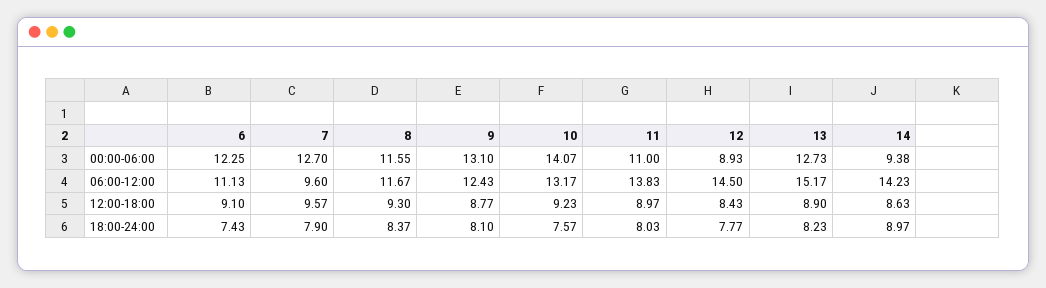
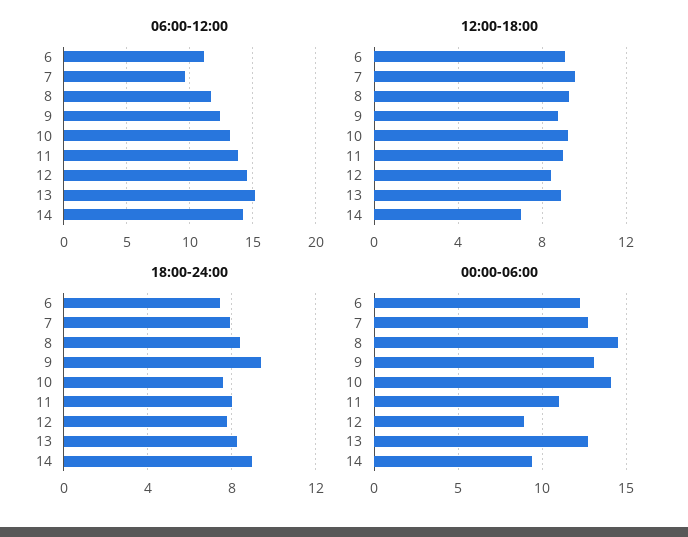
  {
    "00:00-06:00": {
      "6": 12.25,
      "7": 12.7,
-     "8": 11.55,
+     "8": 14.5,
      "9": 13.1,
      "10": 14.07,
      "11": 11,
      "12": 8.93,
      "13": 12.73,
      "14": 9.38
    },
    "06:00-12:00": {
      "6": 11.13,
      "7": 9.6,
      "8": 11.67,
      "9": 12.43,
      "10": 13.17,
      "11": 13.83,
      "12": 14.5,
      "13": 15.17,
      "14": 14.23
    },
    "12:00-18:00": {
      "6": 9.1,
      "7": 9.57,
      "8": 9.3,
      "9": 8.77,
      "10": 9.23,
      "11": 8.97,
      "12": 8.43,
      "13": 8.9,
-     "14": 8.63
+     "14": 7
    },
    "18:00-24:00": {
      "6": 7.43,
      "7": 7.9,
      "8": 8.37,
-     "9": 8.1,
+     "9": 9.5,
      "10": 7.57,
      "11": 8.03,
      "12": 7.77,
      "13": 8.23,
      "14": 8.97
    }
  }

